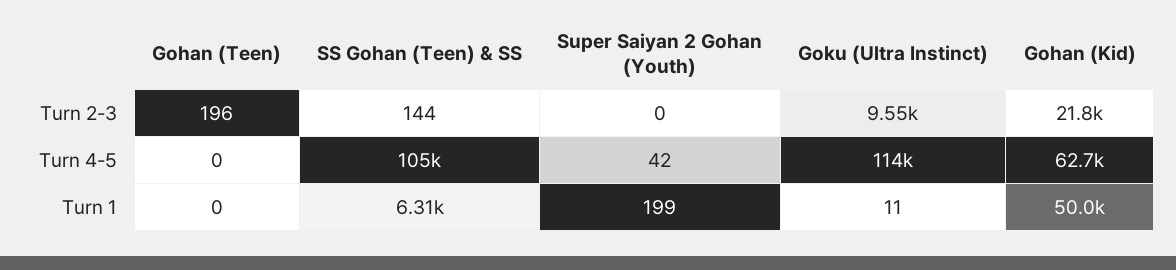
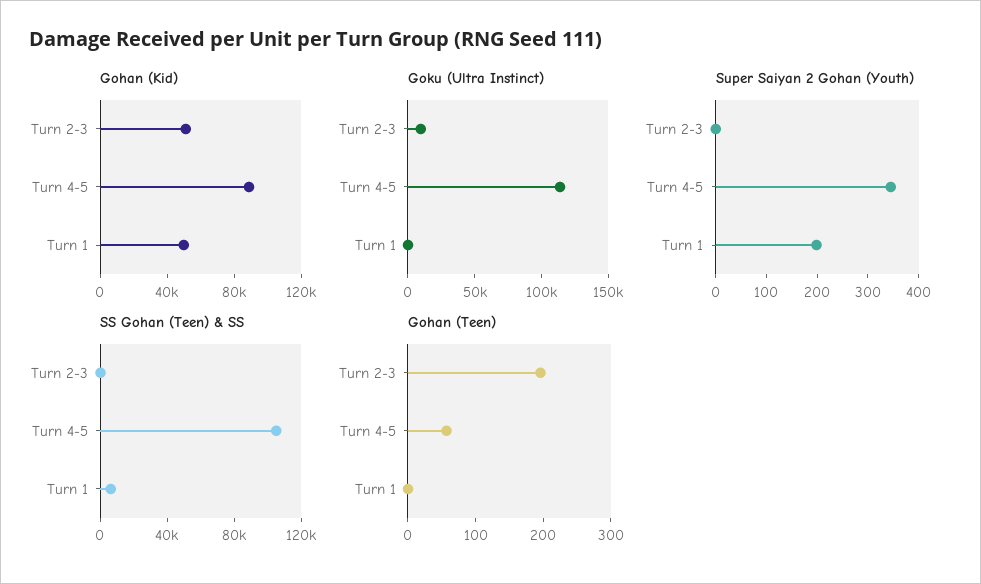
  {
    "Gohan (Teen)": {
      "Turn 2-3": 196,
-     "Turn 4-5": 0,
+     "Turn 4-5": 60,
      "Turn 1": 0
    },
    "SS Gohan (Teen) & SS": {
      "Turn 2-3": 144,
      "Turn 4-5": 105000,
      "Turn 1": 6310
    },
    "Super Saiyan 2 Gohan (Youth)": {
      "Turn 2-3": 0,
-     "Turn 4-5": 42,
+     "Turn 4-5": 340,
      "Turn 1": 199
    },
    "Goku (Ultra Instinct)": {
      "Turn 2-3": 9550,
      "Turn 4-5": 114000,
      "Turn 1": 11
    },
    "Gohan (Kid)": {
-     "Turn 2-3": 21800,
+     "Turn 2-3": 50000,
-     "Turn 4-5": 62700,
+     "Turn 4-5": 90000,
      "Turn 1": 50000
    }
  }

